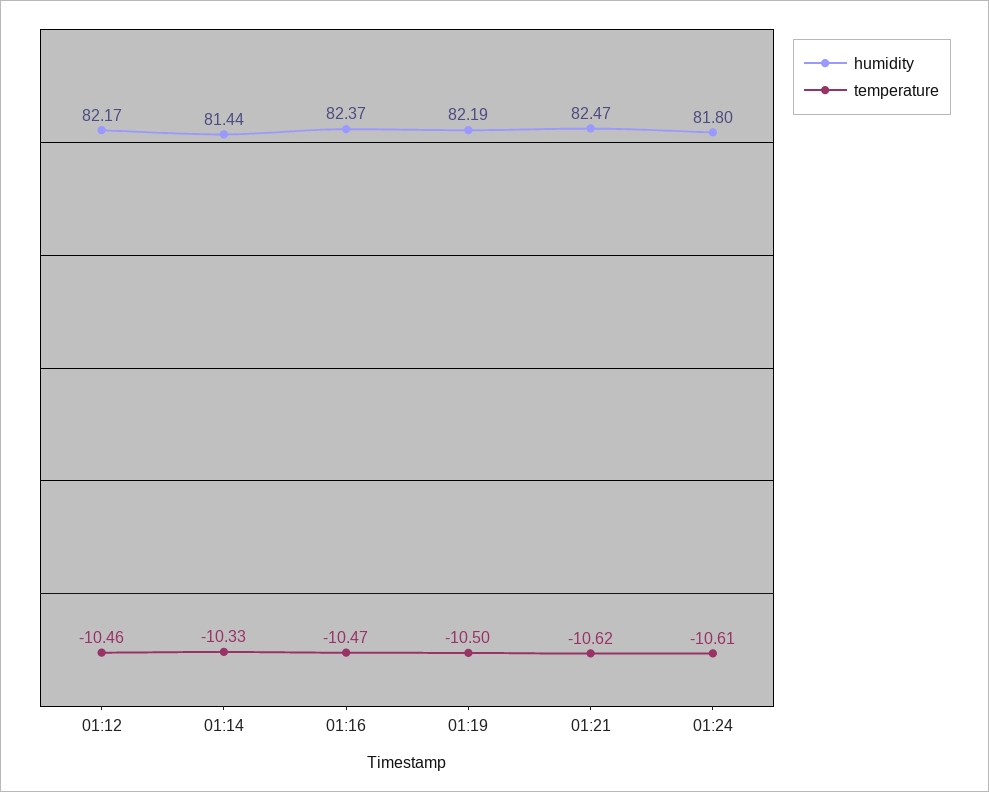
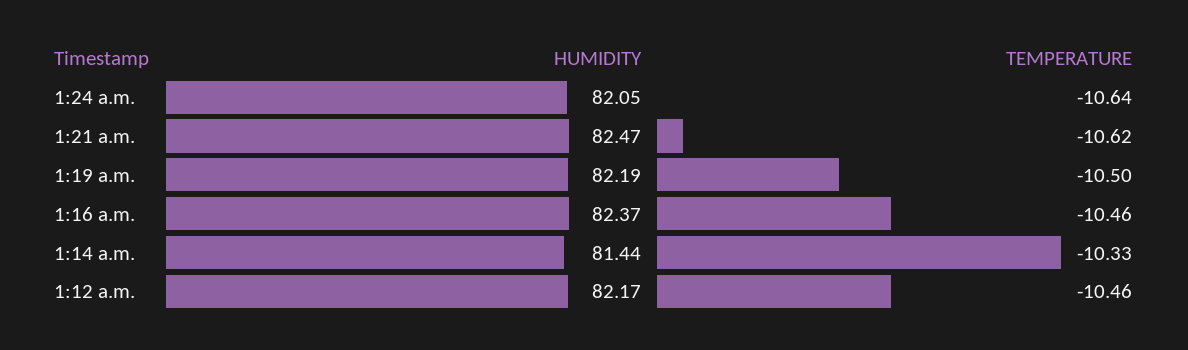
  {
    "humidity": {
      "01:12": 82.17,
      "01:14": 81.44,
      "01:16": 82.37,
      "01:19": 82.19,
      "01:21": 82.47,
-     "01:24": 81.8
+     "01:24": 82.05
    },
    "temperature": {
      "01:12": -10.46,
      "01:14": -10.33,
-     "01:16": -10.47,
+     "01:16": -10.46,
      "01:19": -10.5,
      "01:21": -10.62,
-     "01:24": -10.61
+     "01:24": -10.64
    }
  }

